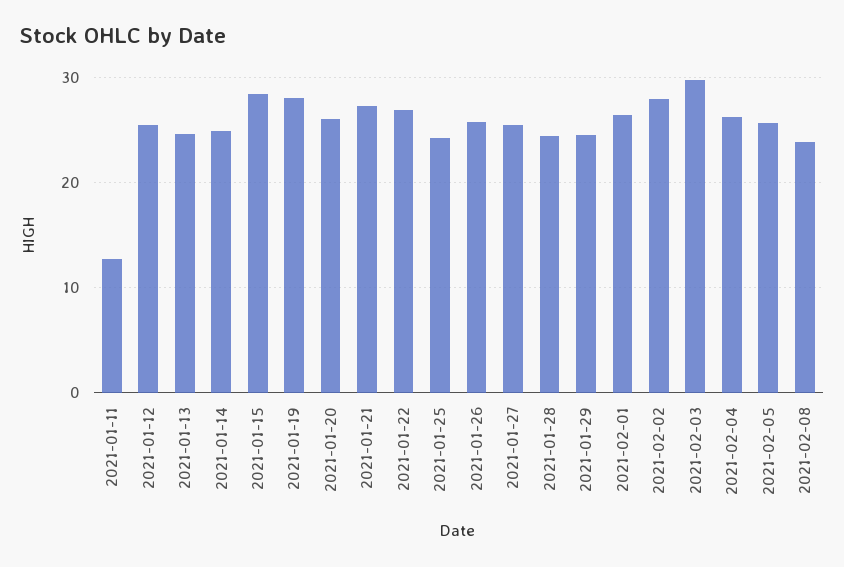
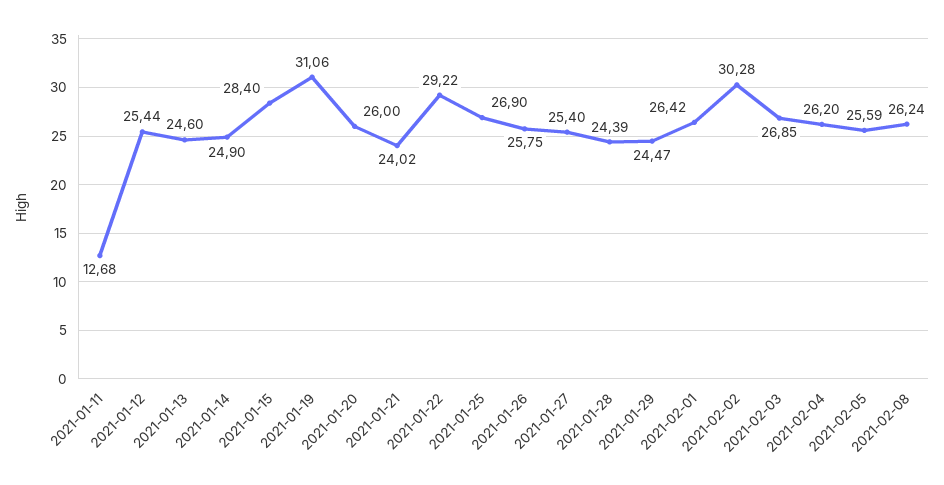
  {
    "2021-01-11": 12.68,
    "2021-01-12": 25.44,
    "2021-01-13": 24.6,
    "2021-01-14": 24.9,
    "2021-01-15": 28.4,
-   "2021-01-19": 28,
+   "2021-01-19": 31.06,
    "2021-01-20": 26,
-   "2021-01-21": 27,
+   "2021-01-21": 24.02,
-   "2021-01-22": 27,
+   "2021-01-22": 29.22,
-   "2021-01-25": 24,
+   "2021-01-25": 26.9,
    "2021-01-26": 25.75,
    "2021-01-27": 25.4,
    "2021-01-28": 24.39,
    "2021-01-29": 24.47,
    "2021-02-01": 26.42,
-   "2021-02-02": 28,
+   "2021-02-02": 30.28,
-   "2021-02-03": 30,
+   "2021-02-03": 26.85,
    "2021-02-04": 26.2,
    "2021-02-05": 25.59,
-   "2021-02-08": 24
+   "2021-02-08": 26.24
  }

